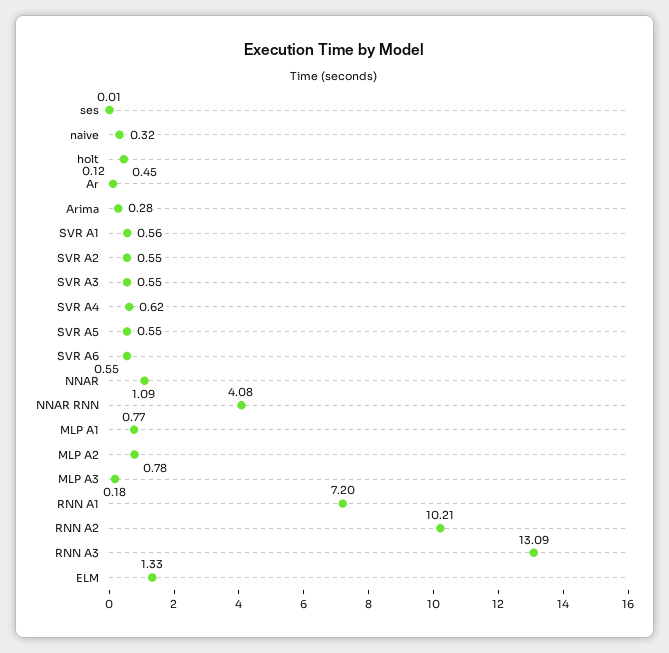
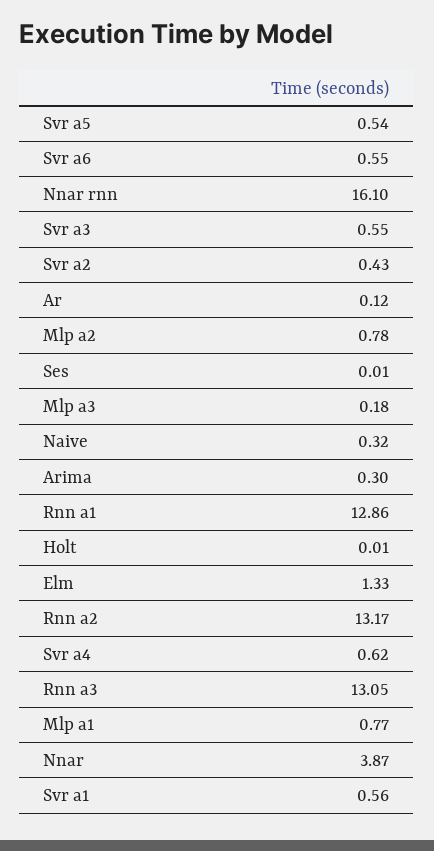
  {
    "ses": 0.01,
    "naive": 0.32,
-   "holt": 0.45,
+   "holt": 0.01,
    "Ar": 0.12,
-   "Arima": 0.28,
+   "Arima": 0.3,
    "SVR A1": 0.56,
-   "SVR A2": 0.55,
+   "SVR A2": 0.43,
    "SVR A3": 0.55,
    "SVR A4": 0.62,
-   "SVR A5": 0.55,
+   "SVR A5": 0.54,
    "SVR A6": 0.55,
-   "NNAR": 1.09,
+   "NNAR": 3.87,
-   "NNAR RNN": 4.08,
+   "NNAR RNN": 16.1,
    "MLP A1": 0.77,
    "MLP A2": 0.78,
    "MLP A3": 0.18,
-   "RNN A1": 7.2,
+   "RNN A1": 12.86,
-   "RNN A2": 10.21,
+   "RNN A2": 13.17,
-   "RNN A3": 13.09,
+   "RNN A3": 13.05,
    "ELM": 1.33
  }

